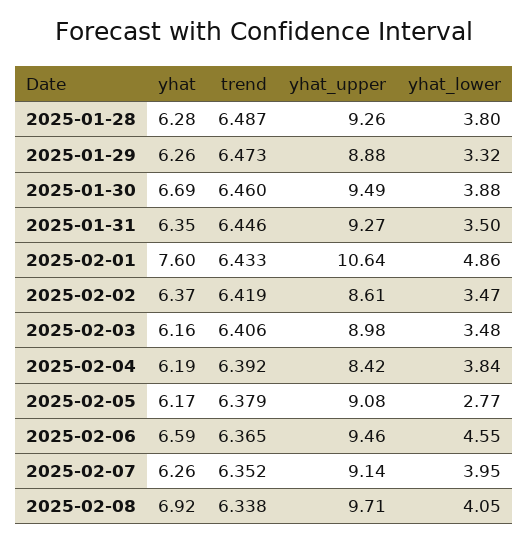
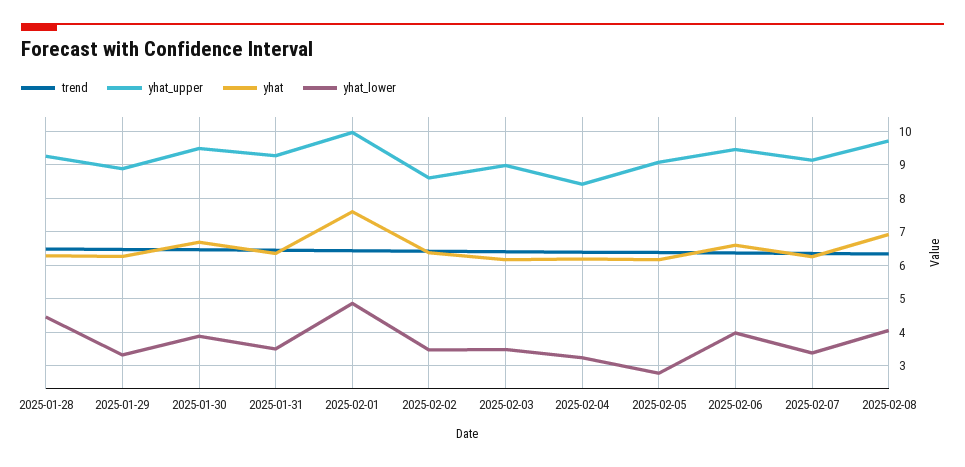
  {
    "yhat": {
      "2025-01-28": 6.28,
      "2025-01-29": 6.26,
      "2025-01-30": 6.69,
      "2025-01-31": 6.35,
      "2025-02-01": 7.6,
      "2025-02-02": 6.37,
      "2025-02-03": 6.16,
      "2025-02-04": 6.19,
      "2025-02-05": 6.17,
      "2025-02-06": 6.59,
      "2025-02-07": 6.26,
      "2025-02-08": 6.92
    },
    "trend": {
      "2025-01-28": 6.487,
      "2025-01-29": 6.473,
      "2025-01-30": 6.46,
      "2025-01-31": 6.446,
      "2025-02-01": 6.433,
      "2025-02-02": 6.419,
      "2025-02-03": 6.406,
      "2025-02-04": 6.392,
      "2025-02-05": 6.379,
      "2025-02-06": 6.365,
      "2025-02-07": 6.352,
      "2025-02-08": 6.338
    },
    "yhat_upper": {
      "2025-01-28": 9.26,
      "2025-01-29": 8.88,
      "2025-01-30": 9.49,
      "2025-01-31": 9.27,
-     "2025-02-01": 10.64,
+     "2025-02-01": 10,
      "2025-02-02": 8.61,
      "2025-02-03": 8.98,
      "2025-02-04": 8.42,
      "2025-02-05": 9.08,
      "2025-02-06": 9.46,
      "2025-02-07": 9.14,
      "2025-02-08": 9.71
    },
    "yhat_lower": {
-     "2025-01-28": 3.8,
+     "2025-01-28": 4.4,
      "2025-01-29": 3.32,
      "2025-01-30": 3.88,
      "2025-01-31": 3.5,
      "2025-02-01": 4.86,
      "2025-02-02": 3.47,
      "2025-02-03": 3.48,
-     "2025-02-04": 3.84,
+     "2025-02-04": 3.2,
      "2025-02-05": 2.77,
-     "2025-02-06": 4.55,
+     "2025-02-06": 4,
-     "2025-02-07": 3.95,
+     "2025-02-07": 3.4,
      "2025-02-08": 4.05
    }
  }

